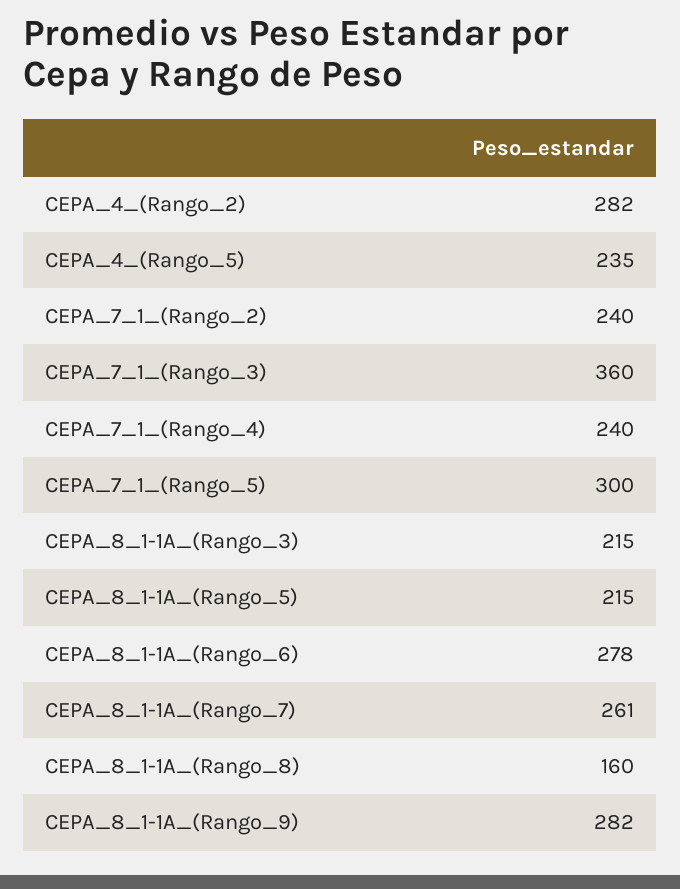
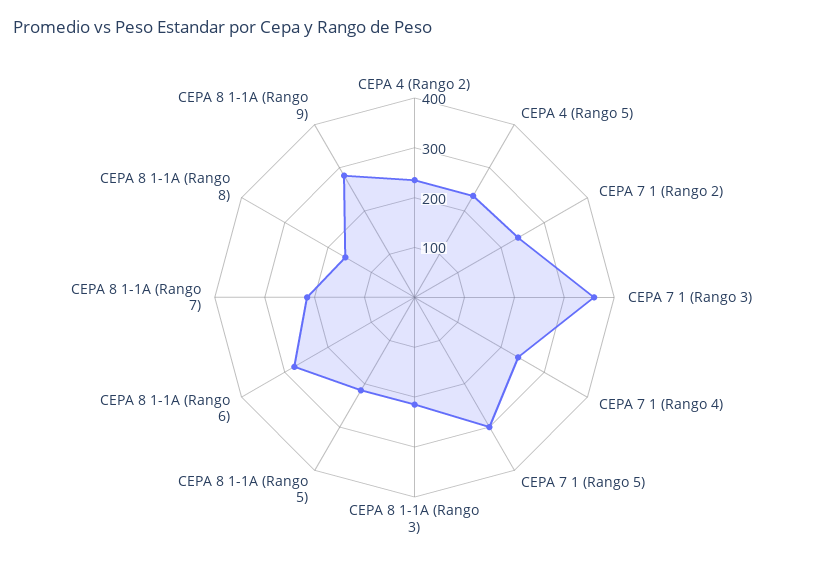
  {
-   "CEPA_4_(Rango_2)": 282,
+   "CEPA_4_(Rango_2)": 240,
    "CEPA_4_(Rango_5)": 235,
    "CEPA_7_1_(Rango_2)": 240,
    "CEPA_7_1_(Rango_3)": 360,
    "CEPA_7_1_(Rango_4)": 240,
    "CEPA_7_1_(Rango_5)": 300,
    "CEPA_8_1-1A_(Rango_3)": 215,
    "CEPA_8_1-1A_(Rango_5)": 215,
    "CEPA_8_1-1A_(Rango_6)": 278,
-   "CEPA_8_1-1A_(Rango_7)": 261,
+   "CEPA_8_1-1A_(Rango_7)": 220,
    "CEPA_8_1-1A_(Rango_8)": 160,
    "CEPA_8_1-1A_(Rango_9)": 282
  }

